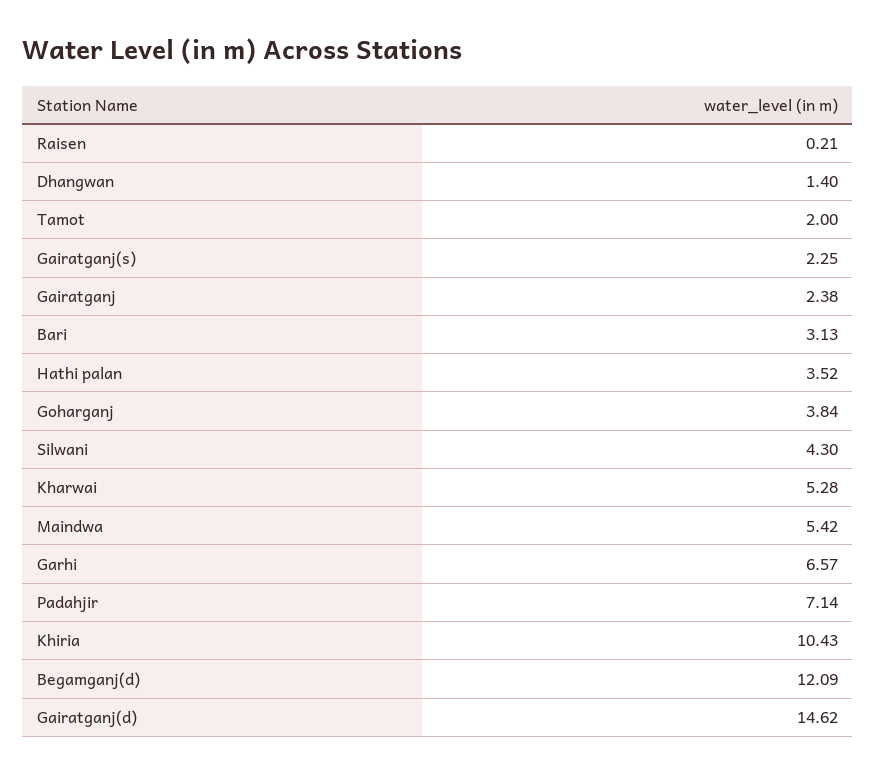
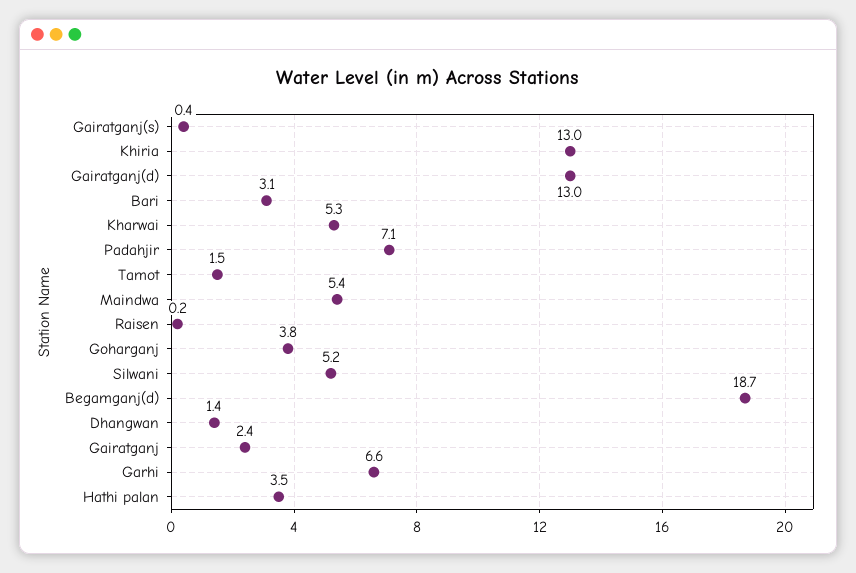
  {
    "Raisen": 0.21,
    "Dhangwan": 1.4,
-   "Tamot": 2,
+   "Tamot": 1.5,
-   "Gairatganj(s)": 2.25,
+   "Gairatganj(s)": 0.4,
    "Gairatganj": 2.38,
    "Bari": 3.13,
    "Hathi palan": 3.52,
    "Goharganj": 3.84,
-   "Silwani": 4.3,
+   "Silwani": 5.2,
    "Kharwai": 5.28,
    "Maindwa": 5.42,
    "Garhi": 6.57,
    "Padahjir": 7.14,
-   "Khiria": 10.43,
+   "Khiria": 13,
-   "Begamganj(d)": 12.09,
+   "Begamganj(d)": 18.7,
-   "Gairatganj(d)": 14.62
+   "Gairatganj(d)": 13
  }

